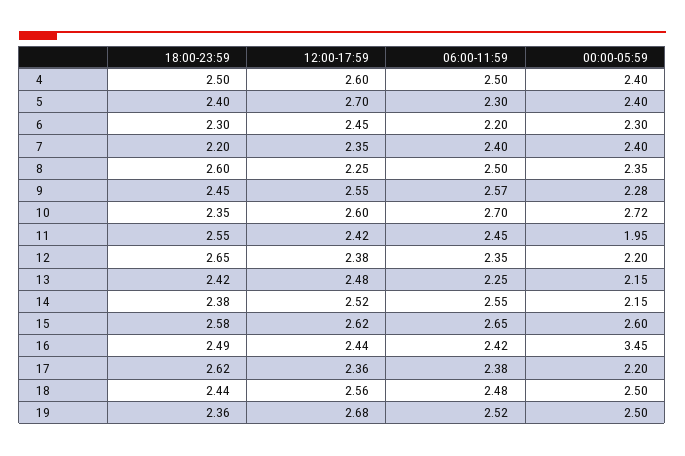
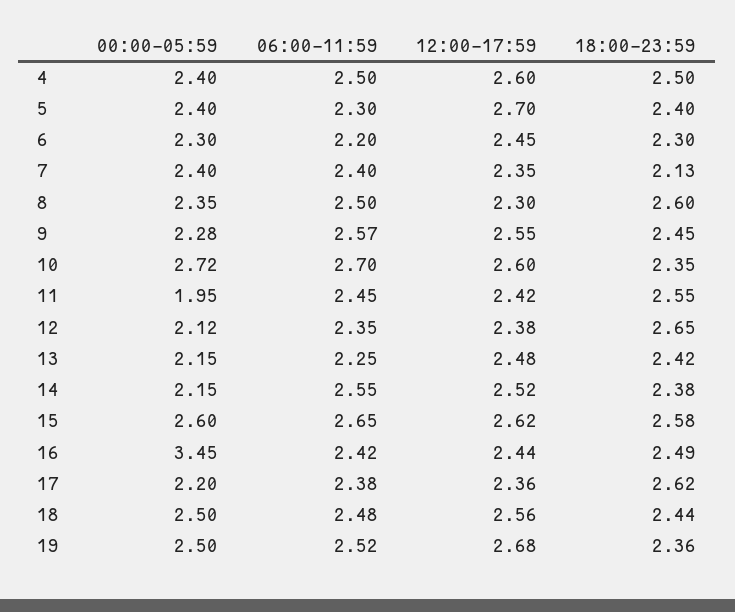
  {
    "18:00-23:59": {
      "4": 2.5,
      "5": 2.4,
      "6": 2.3,
-     "7": 2.2,
+     "7": 2.13,
      "8": 2.6,
      "9": 2.45,
      "10": 2.35,
      "11": 2.55,
      "12": 2.65,
      "13": 2.42,
      "14": 2.38,
      "15": 2.58,
      "16": 2.49,
      "17": 2.62,
      "18": 2.44,
      "19": 2.36
    },
    "12:00-17:59": {
      "4": 2.6,
      "5": 2.7,
      "6": 2.45,
      "7": 2.35,
-     "8": 2.25,
+     "8": 2.3,
      "9": 2.55,
      "10": 2.6,
      "11": 2.42,
      "12": 2.38,
      "13": 2.48,
      "14": 2.52,
      "15": 2.62,
      "16": 2.44,
      "17": 2.36,
      "18": 2.56,
      "19": 2.68
    },
    "06:00-11:59": {
      "4": 2.5,
      "5": 2.3,
      "6": 2.2,
      "7": 2.4,
      "8": 2.5,
      "9": 2.57,
      "10": 2.7,
      "11": 2.45,
      "12": 2.35,
      "13": 2.25,
      "14": 2.55,
      "15": 2.65,
      "16": 2.42,
      "17": 2.38,
      "18": 2.48,
      "19": 2.52
    },
    "00:00-05:59": {
      "4": 2.4,
      "5": 2.4,
      "6": 2.3,
      "7": 2.4,
      "8": 2.35,
      "9": 2.28,
      "10": 2.72,
      "11": 1.95,
-     "12": 2.2,
+     "12": 2.12,
      "13": 2.15,
      "14": 2.15,
      "15": 2.6,
      "16": 3.45,
      "17": 2.2,
      "18": 2.5,
      "19": 2.5
    }
  }

